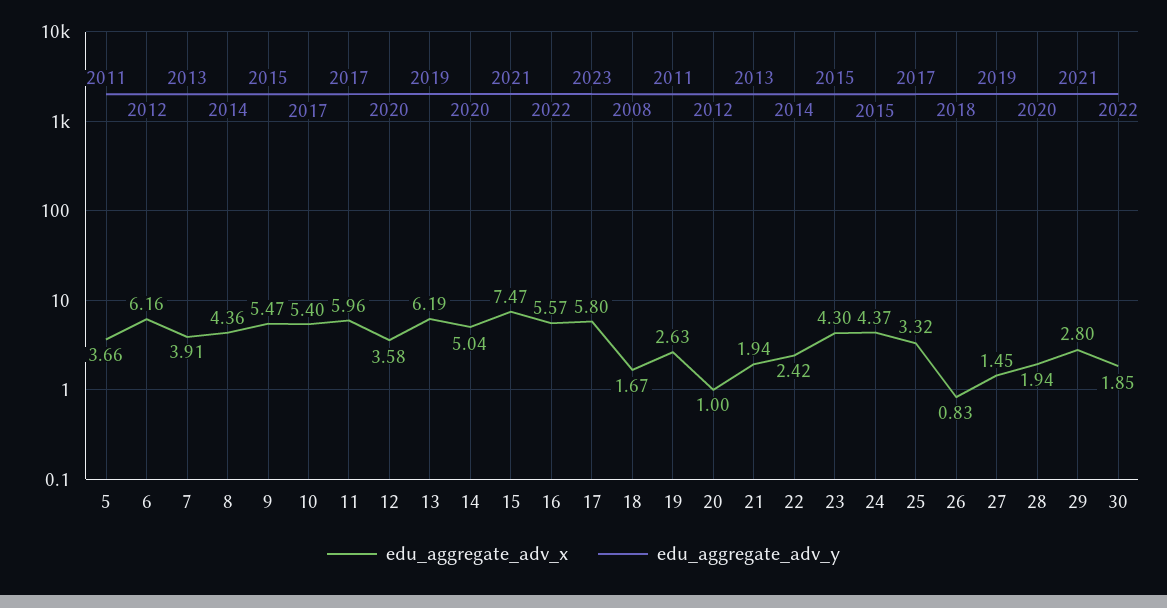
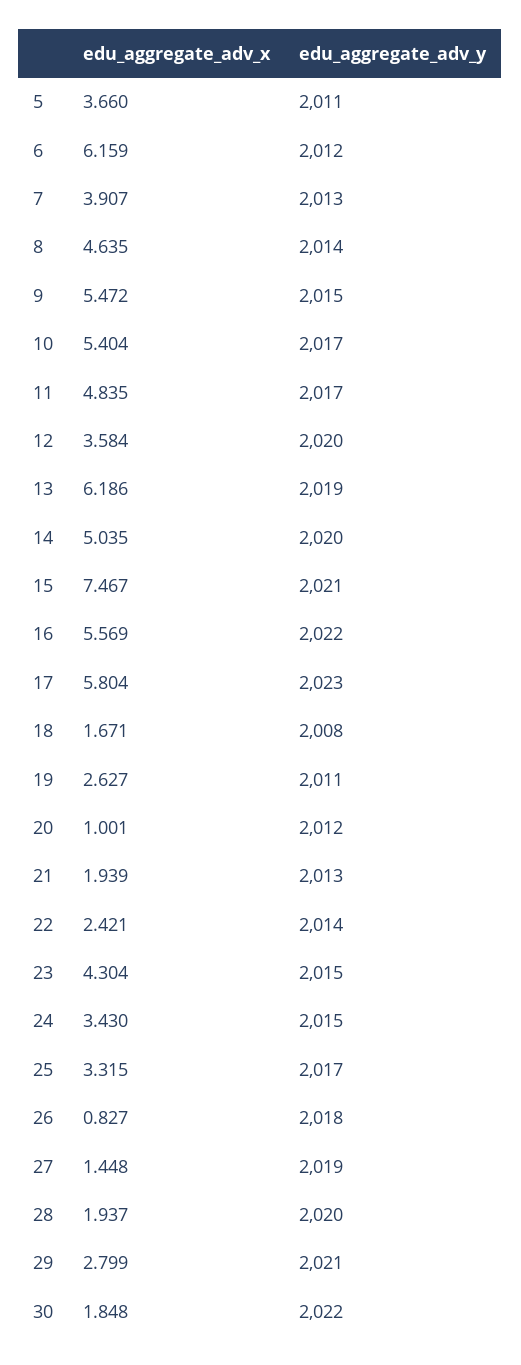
  {
    "edu_aggregate_adv_x": {
      "5": 3.66,
      "6": 6.159,
      "7": 3.907,
-     "8": 4.36,
+     "8": 4.635,
      "9": 5.472,
      "10": 5.404,
-     "11": 5.96,
+     "11": 4.835,
      "12": 3.584,
      "13": 6.186,
      "14": 5.035,
      "15": 7.467,
      "16": 5.569,
      "17": 5.804,
      "18": 1.671,
      "19": 2.627,
      "20": 1.001,
      "21": 1.939,
      "22": 2.421,
      "23": 4.304,
-     "24": 4.37,
+     "24": 3.43,
      "25": 3.315,
      "26": 0.827,
      "27": 1.448,
      "28": 1.937,
      "29": 2.799,
      "30": 1.848
    },
    "edu_aggregate_adv_y": {
      "5": 2011,
      "6": 2012,
      "7": 2013,
      "8": 2014,
      "9": 2015,
      "10": 2017,
      "11": 2017,
      "12": 2020,
      "13": 2019,
      "14": 2020,
      "15": 2021,
      "16": 2022,
      "17": 2023,
      "18": 2008,
      "19": 2011,
      "20": 2012,
      "21": 2013,
      "22": 2014,
      "23": 2015,
      "24": 2015,
      "25": 2017,
      "26": 2018,
      "27": 2019,
      "28": 2020,
      "29": 2021,
      "30": 2022
    }
  }

